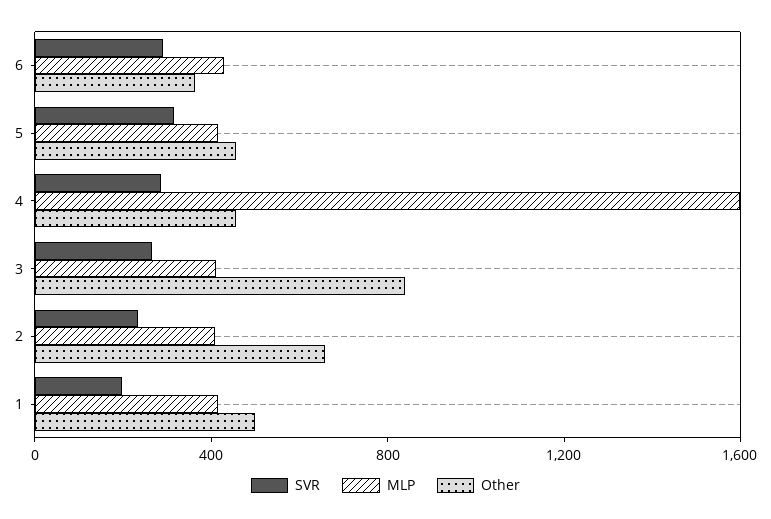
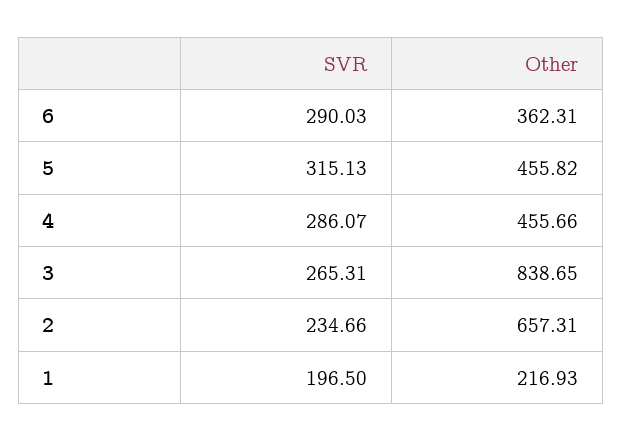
  {
    "SVR": {
      "6": 290.03,
      "5": 315.13,
      "4": 286.07,
      "3": 265.31,
      "2": 234.66,
      "1": 196.5
    },
-   "MLP": {
-     "6": 400,
-     "5": 400,
-     "4": 1600,
-     "3": 400,
-     "2": 400,
-     "1": 400
-   },
    "Other": {
      "6": 362.31,
      "5": 455.82,
      "4": 455.66,
      "3": 838.65,
      "2": 657.31,
-     "1": 500
+     "1": 216.93
    }
  }

